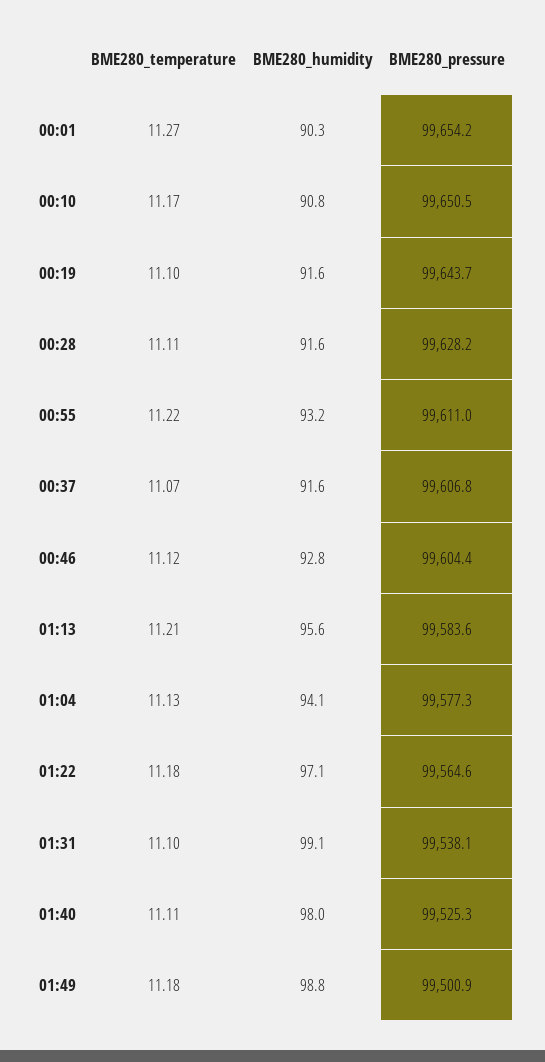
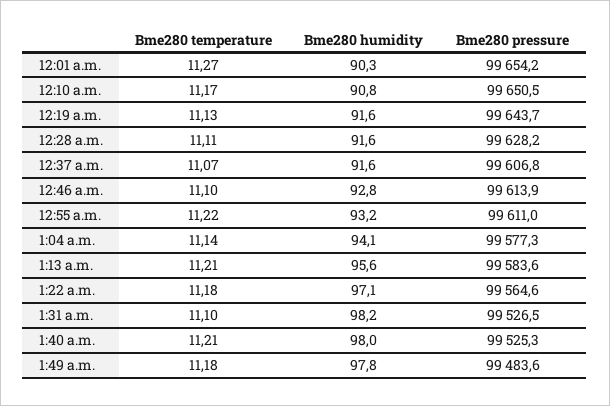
  {
    "BME280_temperature": {
      "00:01": 11.27,
      "00:10": 11.17,
-     "00:19": 11.1,
+     "00:19": 11.13,
      "00:28": 11.11,
      "00:55": 11.22,
      "00:37": 11.07,
-     "00:46": 11.12,
+     "00:46": 11.1,
      "01:13": 11.21,
-     "01:04": 11.13,
+     "01:04": 11.14,
      "01:22": 11.18,
      "01:31": 11.1,
-     "01:40": 11.11,
+     "01:40": 11.21,
      "01:49": 11.18
    },
    "BME280_humidity": {
      "00:01": 90.3,
      "00:10": 90.8,
      "00:19": 91.6,
      "00:28": 91.6,
      "00:55": 93.2,
      "00:37": 91.6,
      "00:46": 92.8,
      "01:13": 95.6,
      "01:04": 94.1,
      "01:22": 97.1,
-     "01:31": 99.1,
+     "01:31": 98.2,
      "01:40": 98,
-     "01:49": 98.8
+     "01:49": 97.8
    },
    "BME280_pressure": {
      "00:01": 99654.2,
      "00:10": 99650.5,
      "00:19": 99643.7,
      "00:28": 99628.2,
      "00:55": 99611,
      "00:37": 99606.8,
-     "00:46": 99604.4,
+     "00:46": 99613.9,
      "01:13": 99583.6,
      "01:04": 99577.3,
      "01:22": 99564.6,
-     "01:31": 99538.1,
+     "01:31": 99526.5,
      "01:40": 99525.3,
-     "01:49": 99500.9
+     "01:49": 99483.6
    }
  }

